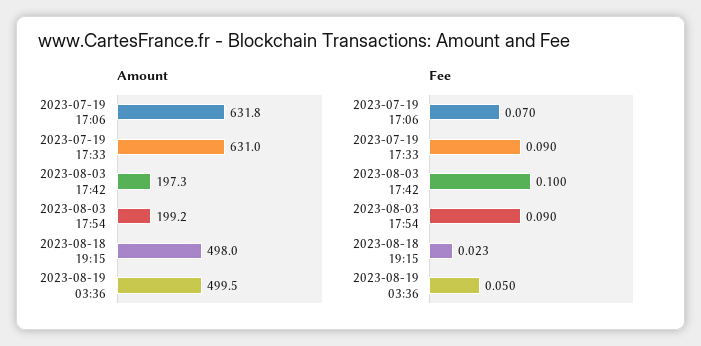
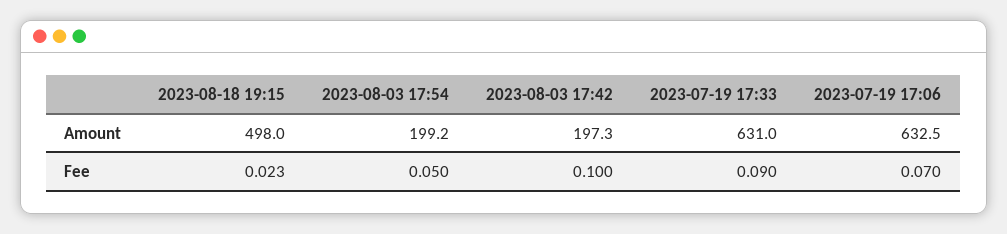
  {
    "Amount": {
-     "2023-07-19 17:06": 631.8,
+     "2023-07-19 17:06": 632.5,
      "2023-07-19 17:33": 631,
      "2023-08-03 17:42": 197.3,
      "2023-08-03 17:54": 199.2,
-     "2023-08-18 19:15": 498,
+     "2023-08-18 19:15": 498
-     "2023-08-19 03:36": 499.5
    },
    "Fee": {
      "2023-07-19 17:06": 0.07,
      "2023-07-19 17:33": 0.09,
      "2023-08-03 17:42": 0.1,
-     "2023-08-03 17:54": 0.09,
+     "2023-08-03 17:54": 0.05,
-     "2023-08-18 19:15": 0.023,
+     "2023-08-18 19:15": 0.023
-     "2023-08-19 03:36": 0.05
    }
  }

